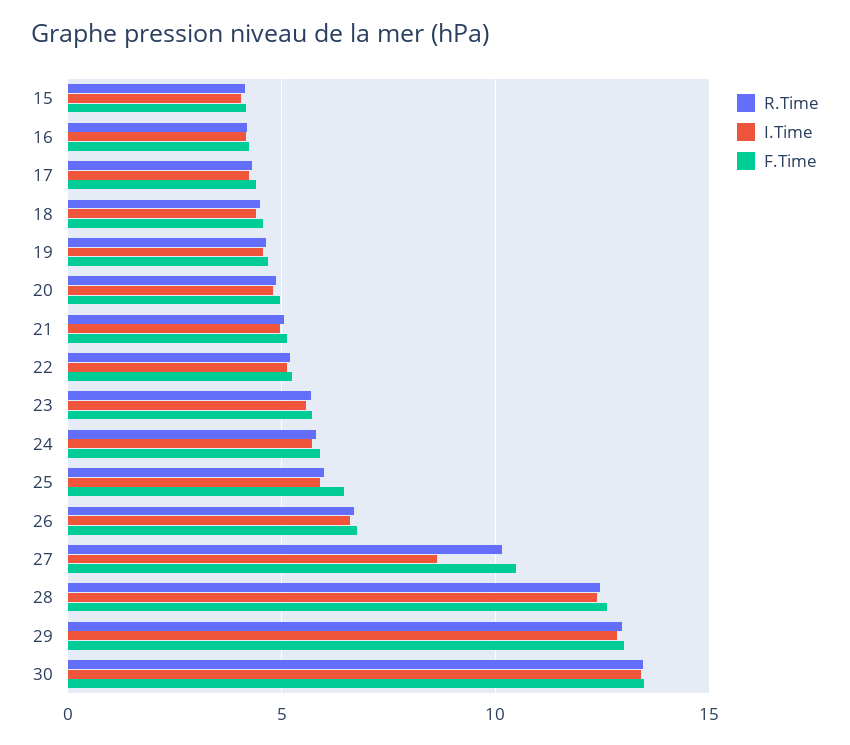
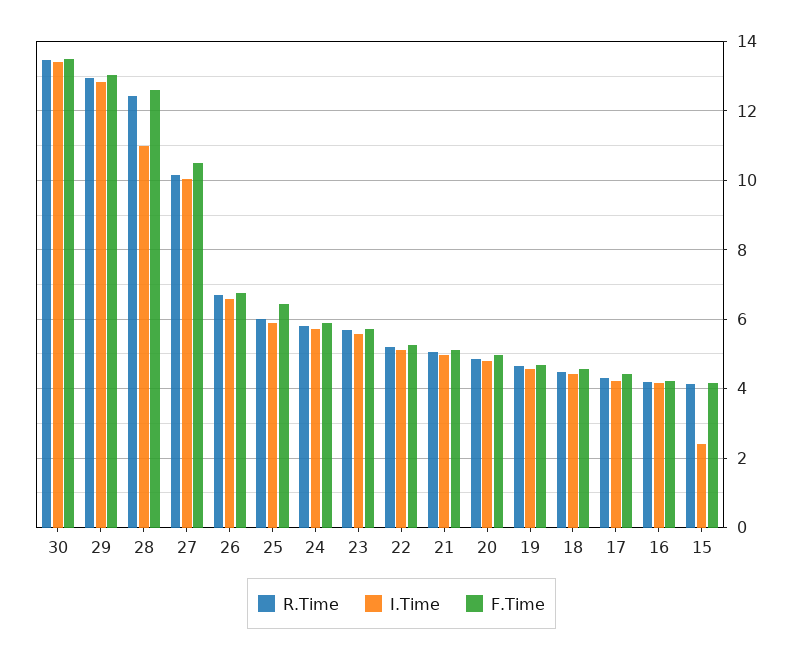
  {
    "R.Time": {
      "15": 4.2,
      "16": 4.2,
      "17": 4.4,
      "18": 4.4,
      "19": 4.6,
      "20": 4.8,
      "21": 5,
      "22": 5.2,
      "23": 5.6,
      "24": 5.8,
      "25": 6,
      "26": 6.8,
      "27": 10.2,
      "28": 12.4,
      "29": 13,
      "30": 13.4
    },
    "I.Time": {
-     "15": 4,
+     "15": 2.4,
      "16": 4.2,
      "17": 4.2,
      "18": 4.4,
      "19": 4.6,
      "20": 4.8,
      "21": 5,
      "22": 5.2,
      "23": 5.6,
      "24": 5.8,
      "25": 5.8,
      "26": 6.6,
-     "27": 8.5,
+     "27": 10,
-     "28": 12.5,
+     "28": 11,
      "29": 12.8,
      "30": 13.4
    },
    "F.Time": {
      "15": 4.2,
      "16": 4.2,
      "17": 4.4,
      "18": 4.6,
      "19": 4.6,
      "20": 5,
      "21": 5.2,
      "22": 5.2,
      "23": 5.8,
      "24": 5.8,
      "25": 6.4,
      "26": 6.8,
      "27": 10.4,
      "28": 12.6,
      "29": 13,
      "30": 13.4
    }
  }

